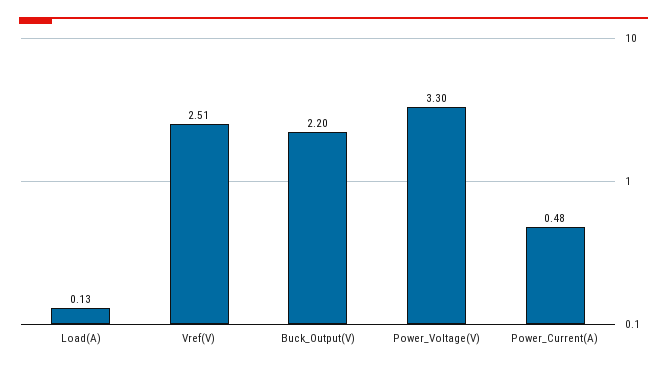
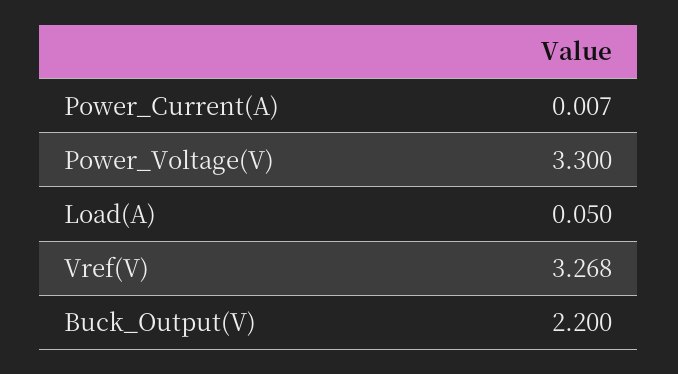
  {
-   "Load(A)": 0.13,
+   "Load(A)": 0.05,
-   "Vref(V)": 2.51,
+   "Vref(V)": 3.268,
    "Buck_Output(V)": 2.2,
    "Power_Voltage(V)": 3.3,
-   "Power_Current(A)": 0.48
+   "Power_Current(A)": 0.007
  }

